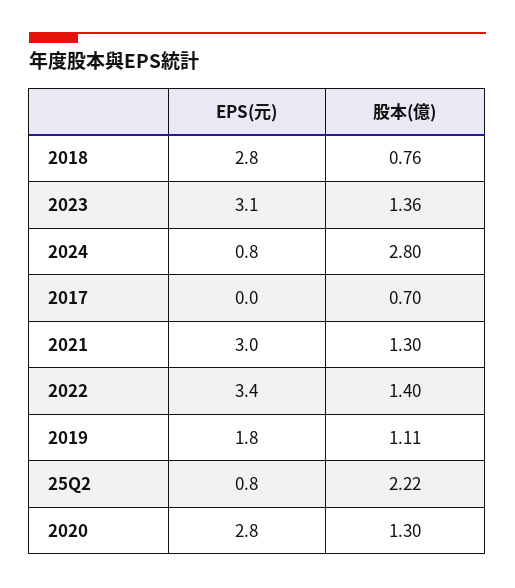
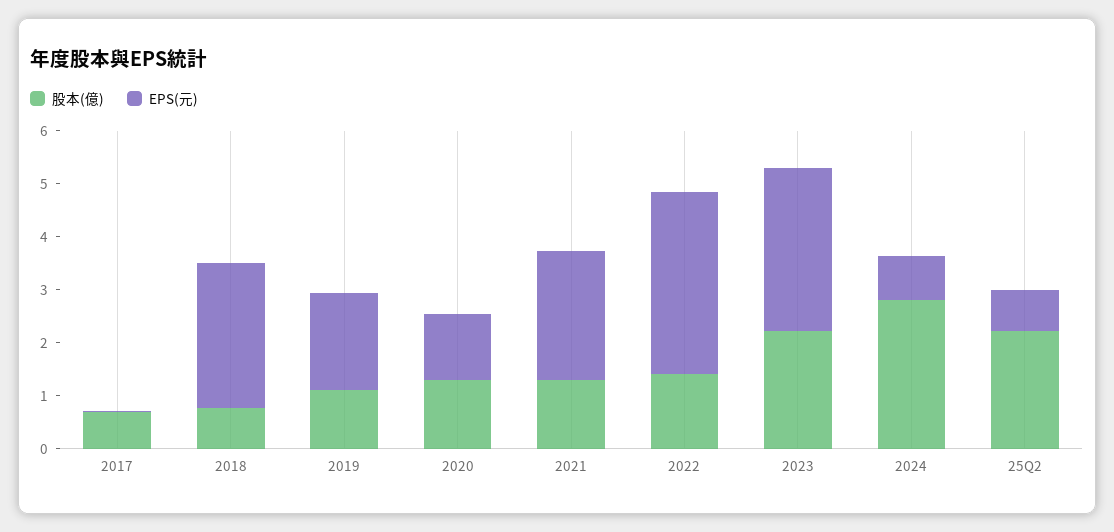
  {
    "EPS(元)": {
      "2018": 2.8,
      "2023": 3.1,
      "2024": 0.8,
      "2017": 0,
-     "2021": 3,
+     "2021": 2.4,
      "2022": 3.4,
      "2019": 1.8,
      "25Q2": 0.8,
-     "2020": 2.8
+     "2020": 1.2
    },
    "股本(億)": {
      "2018": 0.76,
-     "2023": 1.36,
+     "2023": 2.2,
      "2024": 2.8,
      "2017": 0.7,
      "2021": 1.3,
      "2022": 1.4,
      "2019": 1.11,
      "25Q2": 2.22,
      "2020": 1.3
    }
  }

